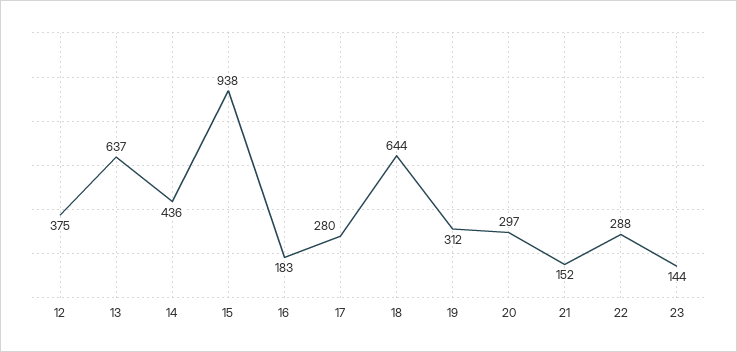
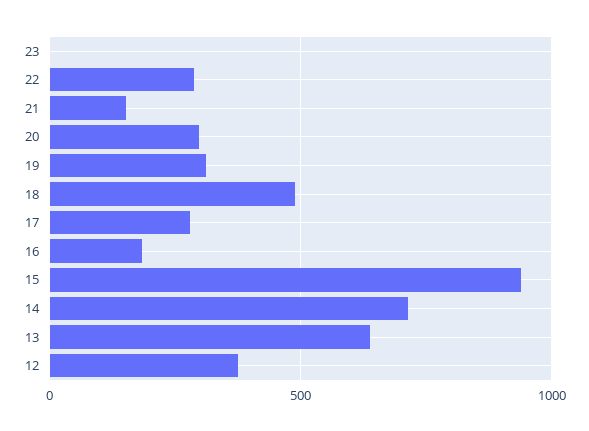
  {
    "12": 375,
    "13": 637,
-   "14": 436,
+   "14": 700,
    "15": 938,
    "16": 183,
    "17": 280,
-   "18": 644,
+   "18": 500,
    "19": 312,
    "20": 297,
    "21": 152,
    "22": 288,
-   "23": 144
+   "23": 0
  }

